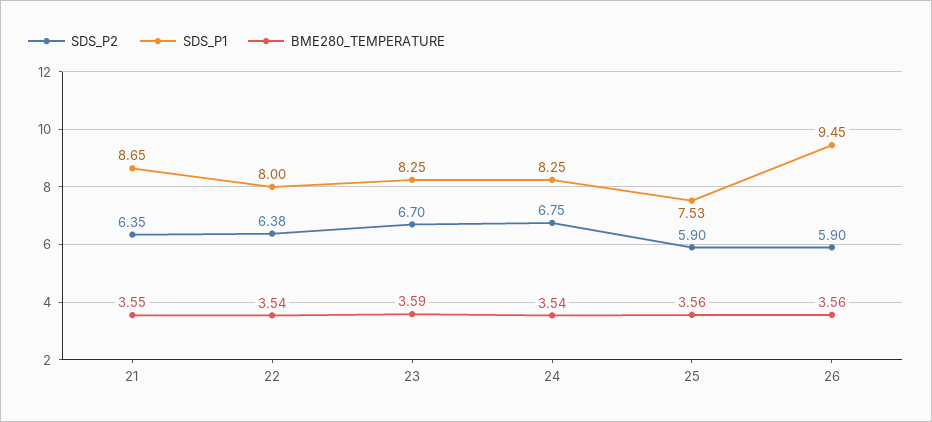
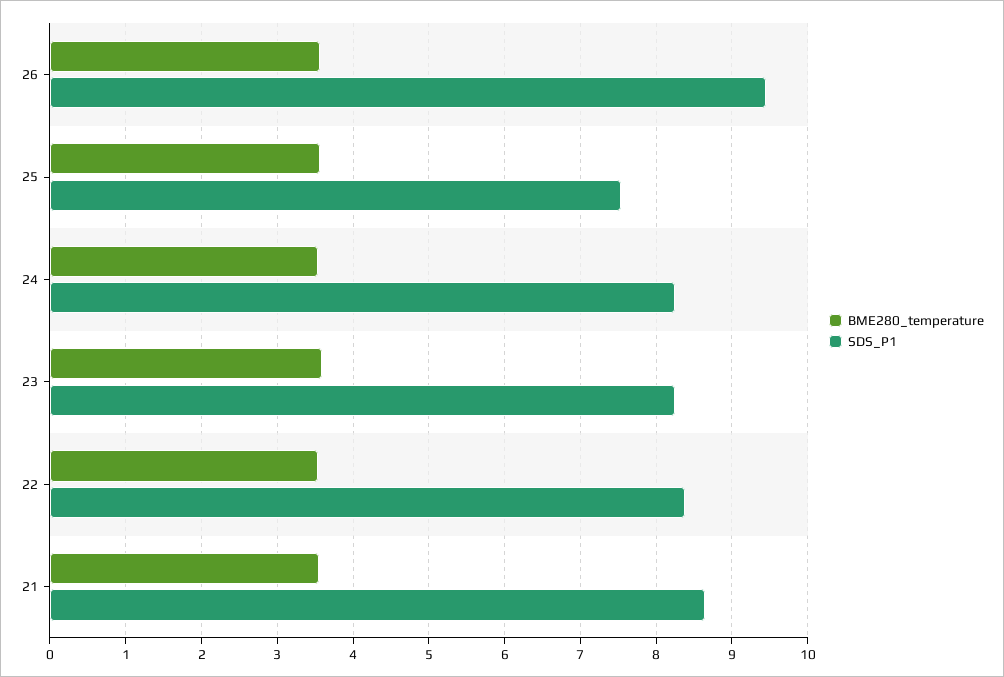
  {
-   "SDS_P2": {
-     "21": 6.35,
-     "22": 6.38,
-     "23": 6.7,
-     "24": 6.75,
-     "25": 5.9,
-     "26": 5.9
-   },
    "SDS_P1": {
      "21": 8.65,
-     "22": 8,
+     "22": 8.4,
      "23": 8.25,
      "24": 8.25,
      "25": 7.53,
      "26": 9.45
    },
    "BME280_TEMPERATURE": {
      "21": 3.55,
      "22": 3.54,
      "23": 3.59,
      "24": 3.54,
      "25": 3.56,
      "26": 3.56
    }
  }

